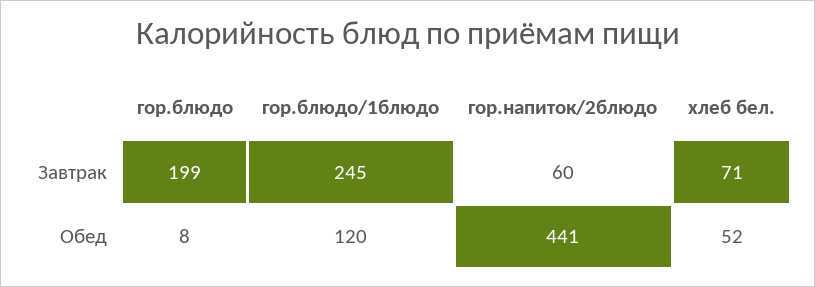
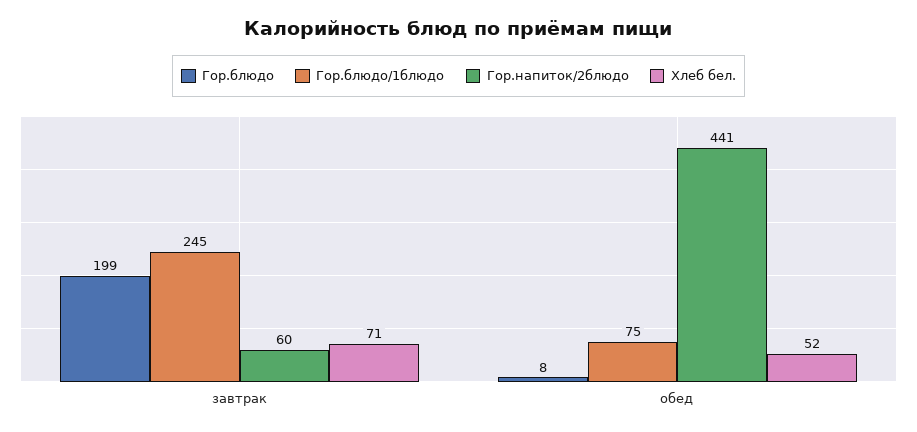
  {
    "гор.блюдо": {
      "Завтрак": 199,
      "Обед": 8
    },
    "гор.блюдо/1блюдо": {
      "Завтрак": 245,
-     "Обед": 120
+     "Обед": 75
    },
    "гор.напиток/2блюдо": {
      "Завтрак": 60,
      "Обед": 441
    },
    "хлеб бел.": {
      "Завтрак": 71,
      "Обед": 52
    }
  }

